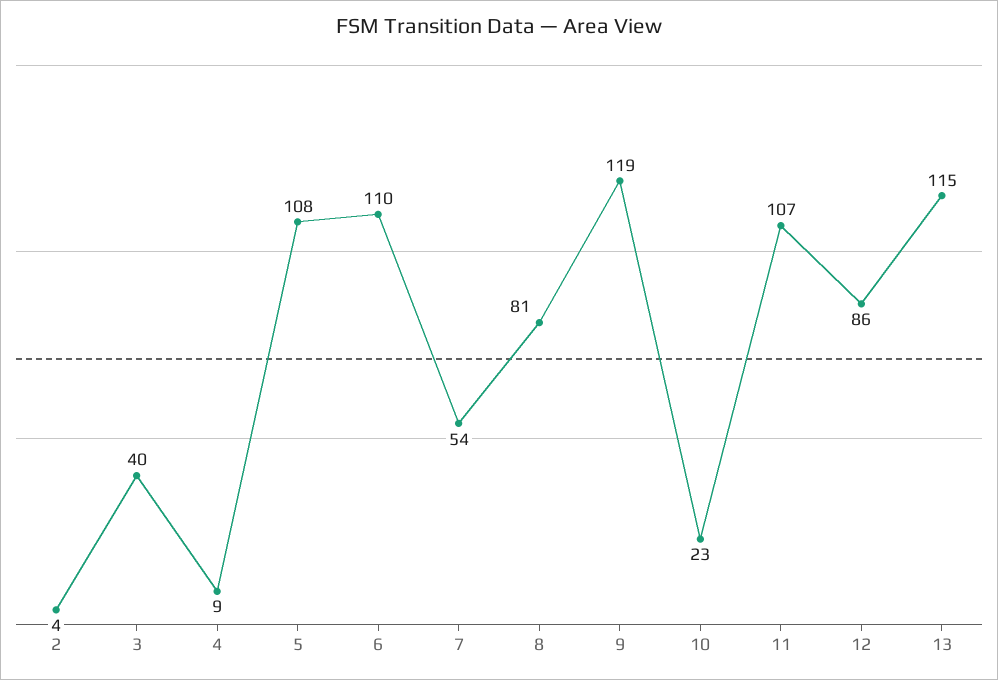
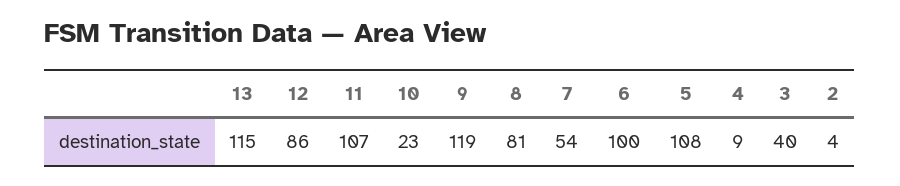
  {
    "2": 4,
    "3": 40,
    "4": 9,
    "5": 108,
-   "6": 110,
+   "6": 100,
    "7": 54,
    "8": 81,
    "9": 119,
    "10": 23,
    "11": 107,
    "12": 86,
    "13": 115
  }

